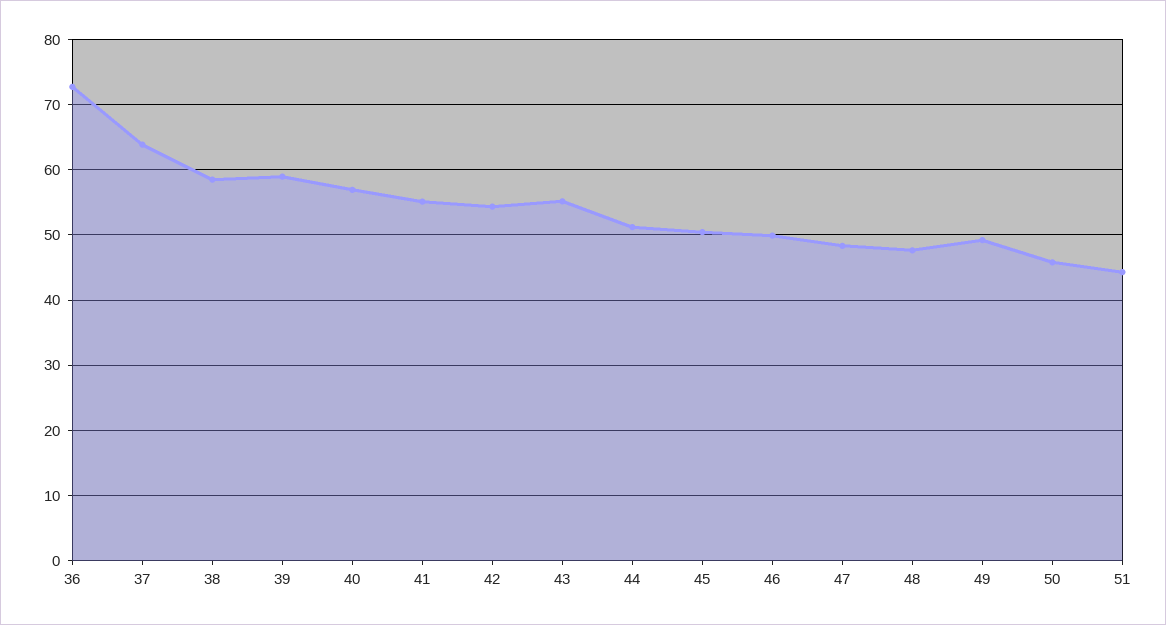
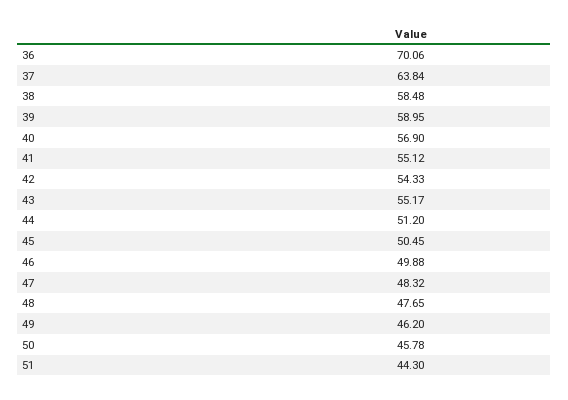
  {
-   "36": 73,
+   "36": 70.06,
    "37": 63.84,
    "38": 58.48,
    "39": 58.95,
    "40": 56.9,
    "41": 55.12,
    "42": 54.33,
    "43": 55.17,
    "44": 51.2,
    "45": 50.45,
    "46": 49.88,
    "47": 48.32,
    "48": 47.65,
-   "49": 49,
+   "49": 46.2,
    "50": 45.78,
    "51": 44.3
  }

